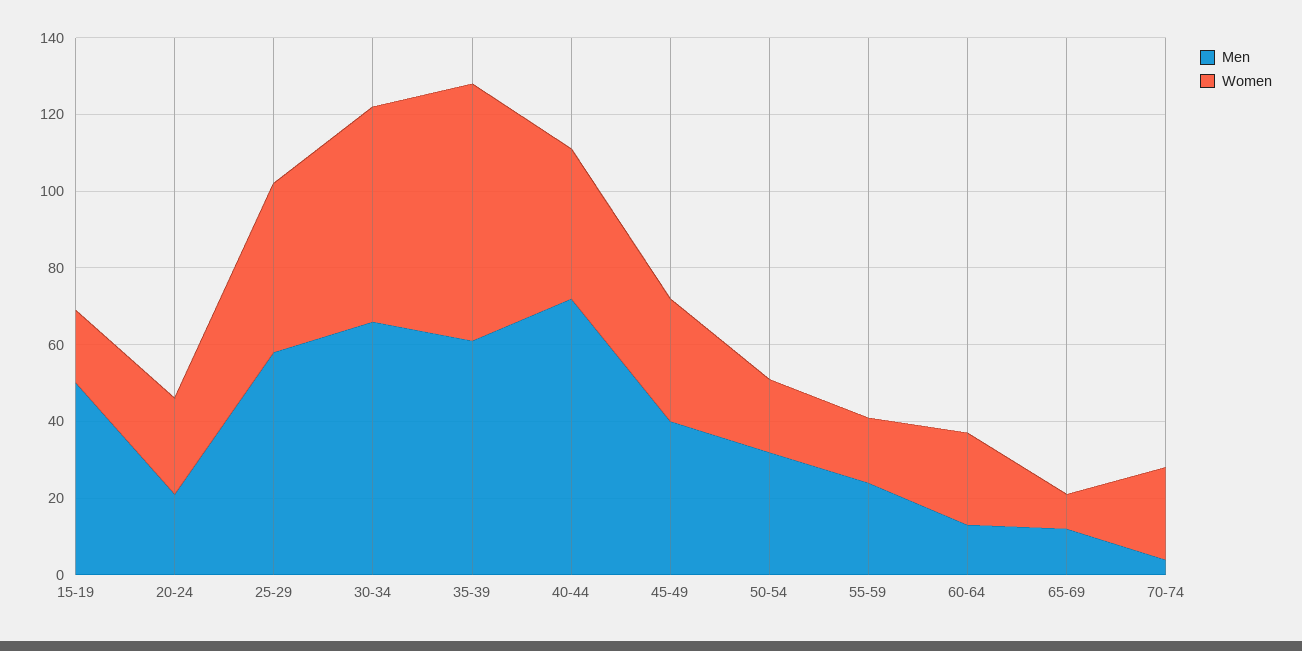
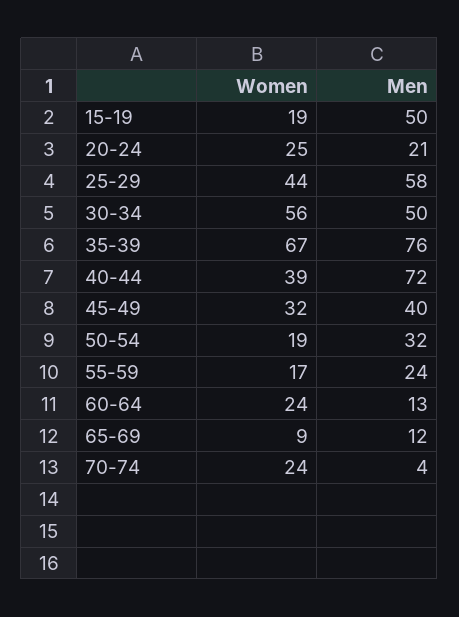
  {
    "Men": {
      "15-19": 50,
      "20-24": 21,
      "25-29": 58,
-     "30-34": 65,
+     "30-34": 50,
-     "35-39": 60,
+     "35-39": 76,
      "40-44": 72,
      "45-49": 40,
      "50-54": 32,
      "55-59": 24,
      "60-64": 13,
      "65-69": 12,
      "70-74": 4
    },
    "Women": {
      "15-19": 19,
      "20-24": 25,
      "25-29": 44,
      "30-34": 56,
      "35-39": 67,
      "40-44": 39,
      "45-49": 32,
      "50-54": 19,
      "55-59": 17,
      "60-64": 24,
      "65-69": 9,
      "70-74": 24
    }
  }

